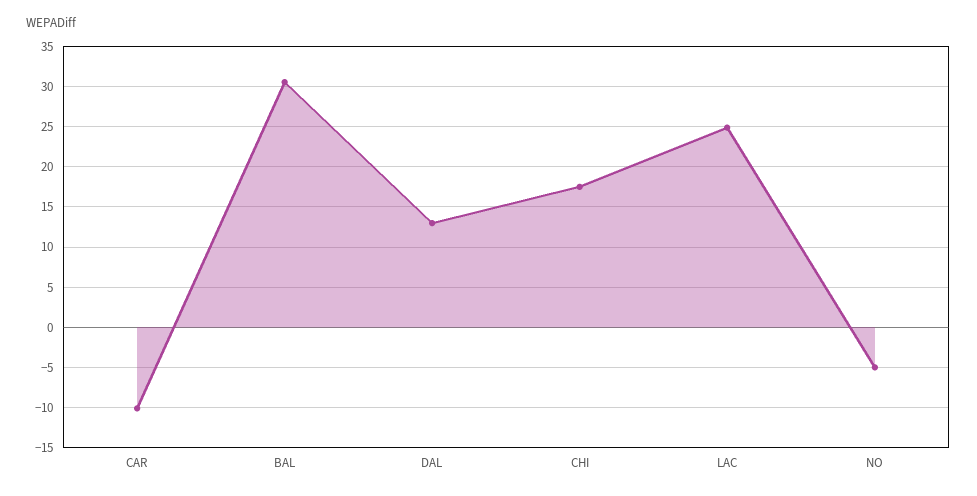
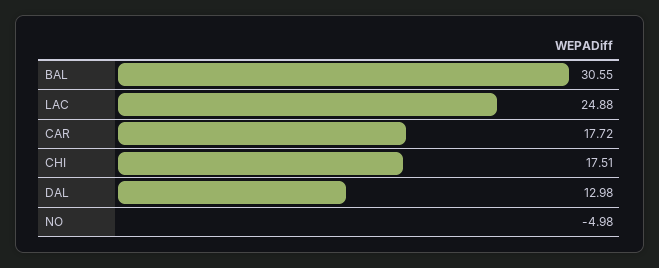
  {
-   "CAR": -10,
+   "CAR": 17.72,
    "BAL": 30.55,
    "DAL": 12.98,
    "CHI": 17.51,
    "LAC": 24.88,
    "NO": -4.98
  }

